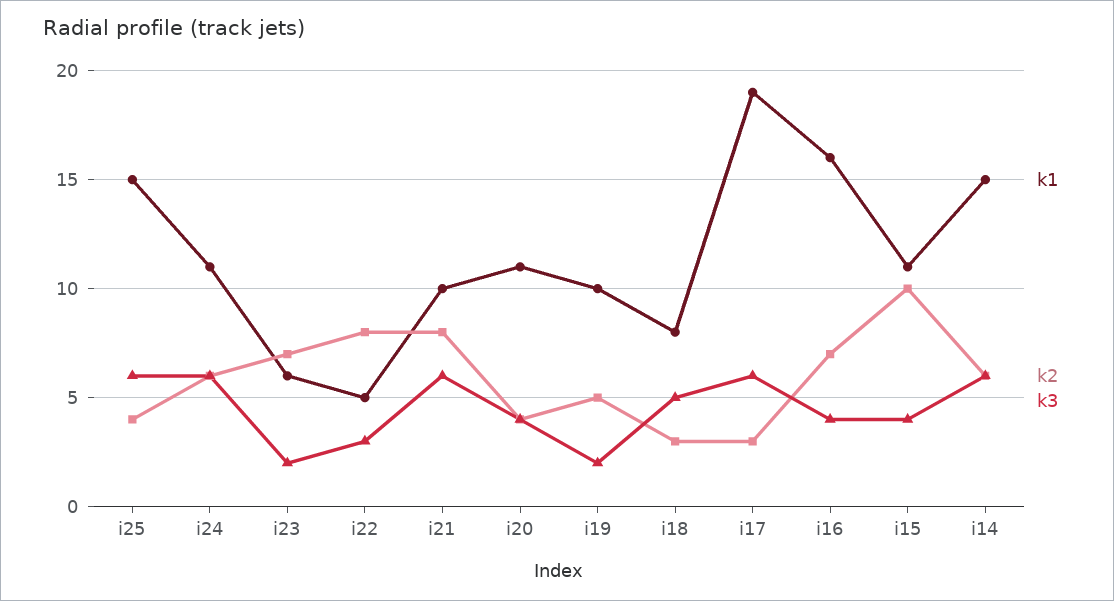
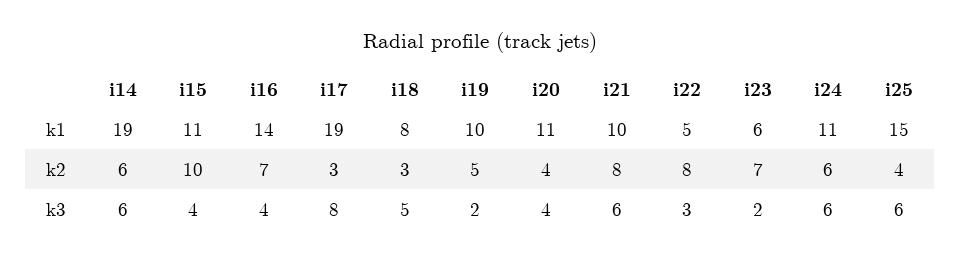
  {
    "k1": {
      "i25": 15,
      "i24": 11,
      "i23": 6,
      "i22": 5,
      "i21": 10,
      "i20": 11,
      "i19": 10,
      "i18": 8,
      "i17": 19,
-     "i16": 16,
+     "i16": 14,
      "i15": 11,
-     "i14": 15
+     "i14": 19
    },
    "k2": {
      "i25": 4,
      "i24": 6,
      "i23": 7,
      "i22": 8,
      "i21": 8,
      "i20": 4,
      "i19": 5,
      "i18": 3,
      "i17": 3,
      "i16": 7,
      "i15": 10,
      "i14": 6
    },
    "k3": {
      "i25": 6,
      "i24": 6,
      "i23": 2,
      "i22": 3,
      "i21": 6,
      "i20": 4,
      "i19": 2,
      "i18": 5,
-     "i17": 6,
+     "i17": 8,
      "i16": 4,
      "i15": 4,
      "i14": 6
    }
  }

